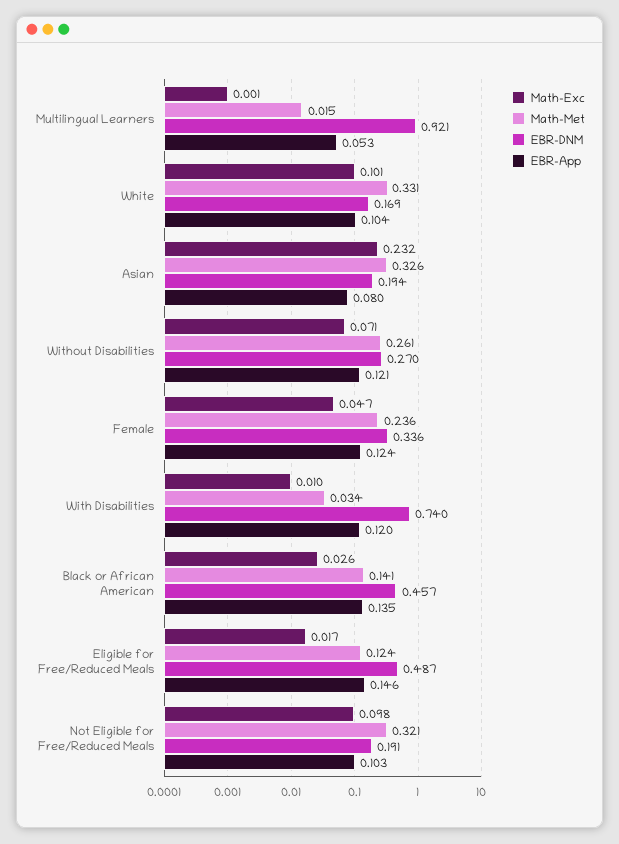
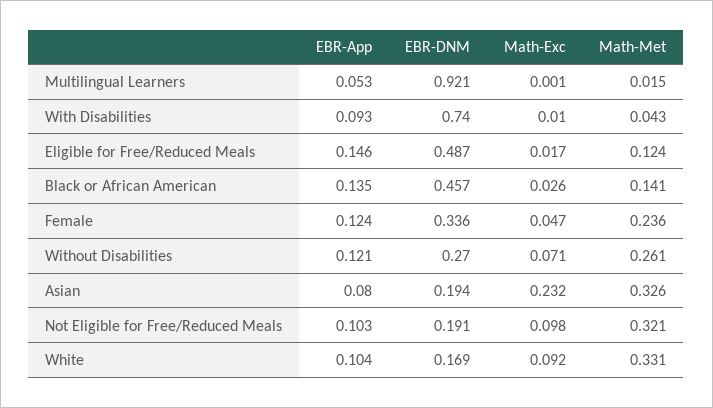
  {
    "Math-Exc": {
      "Multilingual Learners": 0.001,
-     "White": 0.101,
+     "White": 0.092,
      "Asian": 0.232,
      "Without Disabilities": 0.071,
      "Female": 0.047,
      "With Disabilities": 0.01,
      "Black or African American": 0.026,
      "Eligible for Free/Reduced Meals": 0.017,
      "Not Eligible for Free/Reduced Meals": 0.098
    },
    "Math-Met": {
      "Multilingual Learners": 0.015,
      "White": 0.331,
      "Asian": 0.326,
      "Without Disabilities": 0.261,
      "Female": 0.236,
-     "With Disabilities": 0.034,
+     "With Disabilities": 0.043,
      "Black or African American": 0.141,
      "Eligible for Free/Reduced Meals": 0.124,
      "Not Eligible for Free/Reduced Meals": 0.321
    },
    "EBR-DNM": {
      "Multilingual Learners": 0.921,
      "White": 0.169,
      "Asian": 0.194,
      "Without Disabilities": 0.27,
      "Female": 0.336,
      "With Disabilities": 0.74,
      "Black or African American": 0.457,
      "Eligible for Free/Reduced Meals": 0.487,
      "Not Eligible for Free/Reduced Meals": 0.191
    },
    "EBR-App": {
      "Multilingual Learners": 0.053,
      "White": 0.104,
      "Asian": 0.08,
      "Without Disabilities": 0.121,
      "Female": 0.124,
-     "With Disabilities": 0.12,
+     "With Disabilities": 0.093,
      "Black or African American": 0.135,
      "Eligible for Free/Reduced Meals": 0.146,
      "Not Eligible for Free/Reduced Meals": 0.103
    }
  }

